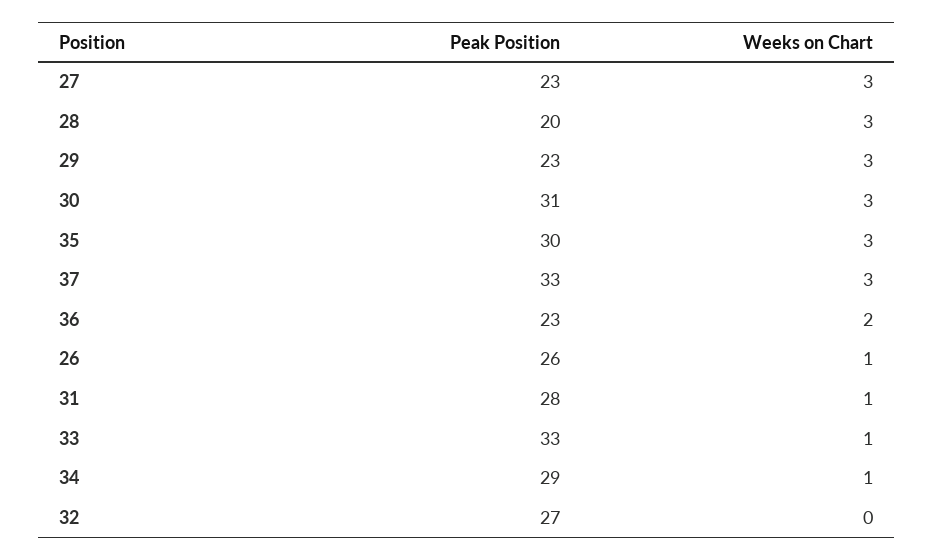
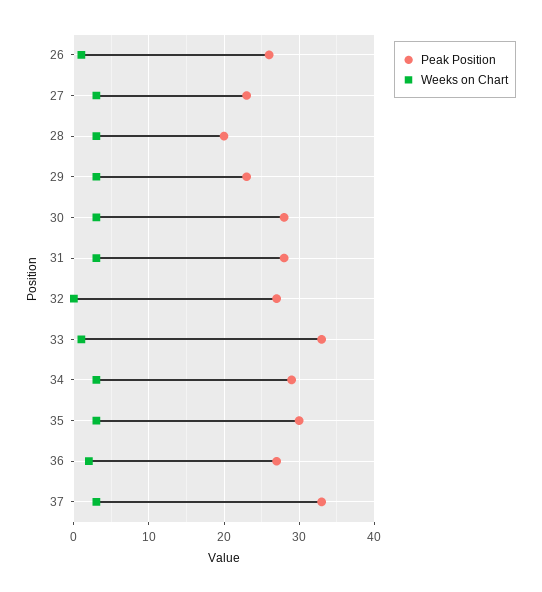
  {
    "Peak Position": {
      "27": 23,
      "28": 20,
      "29": 23,
-     "30": 31,
+     "30": 28,
      "35": 30,
      "37": 33,
-     "36": 23,
+     "36": 27,
      "26": 26,
      "31": 28,
      "33": 33,
      "34": 29,
      "32": 27
    },
    "Weeks on Chart": {
      "27": 3,
      "28": 3,
      "29": 3,
      "30": 3,
      "35": 3,
      "37": 3,
      "36": 2,
      "26": 1,
-     "31": 1,
+     "31": 3,
      "33": 1,
-     "34": 1,
+     "34": 3,
      "32": 0
    }
  }

